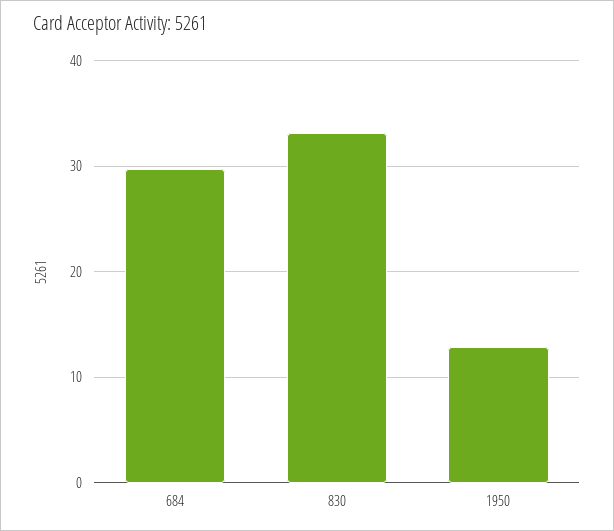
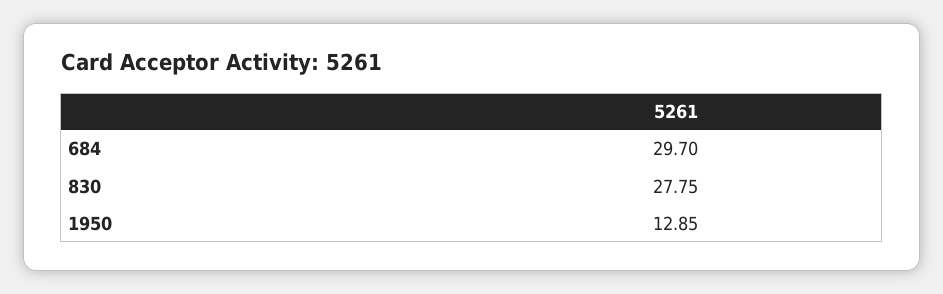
  {
    "684": 29.7,
-   "830": 33,
+   "830": 27.75,
    "1950": 12.85
  }

